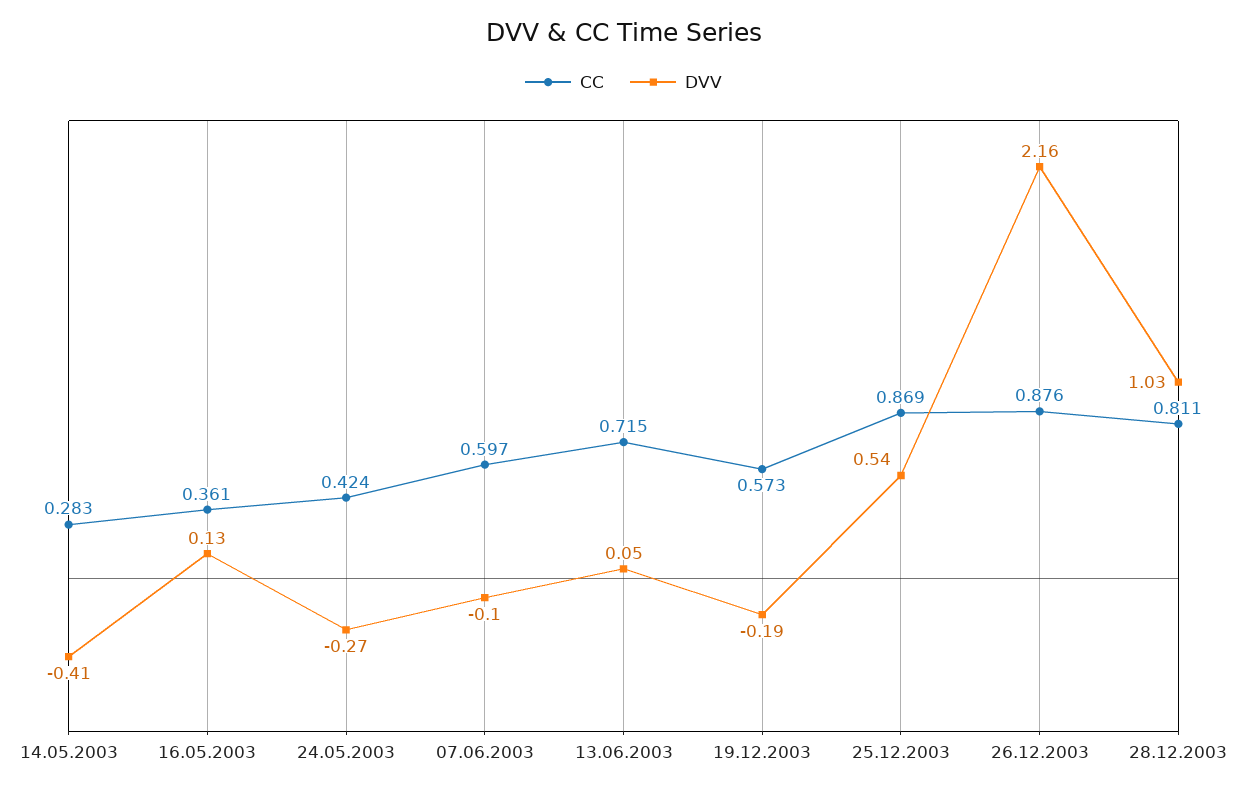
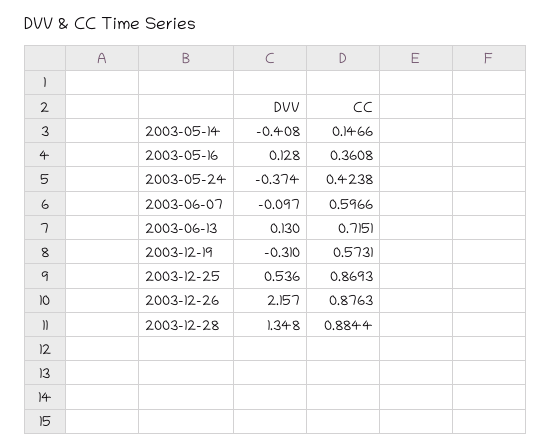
  {
    "CC": {
-     "14.05.2003": 0.283,
+     "14.05.2003": 0.1466,
      "16.05.2003": 0.3608,
      "24.05.2003": 0.4238,
      "07.06.2003": 0.5966,
      "13.06.2003": 0.7151,
      "19.12.2003": 0.5731,
      "25.12.2003": 0.8693,
      "26.12.2003": 0.8763,
-     "28.12.2003": 0.811
+     "28.12.2003": 0.8844
    },
    "DVV": {
      "14.05.2003": -0.408,
      "16.05.2003": 0.128,
-     "24.05.2003": -0.27,
+     "24.05.2003": -0.374,
      "07.06.2003": -0.097,
-     "13.06.2003": 0.05,
+     "13.06.2003": 0.13,
-     "19.12.2003": -0.19,
+     "19.12.2003": -0.31,
      "25.12.2003": 0.536,
      "26.12.2003": 2.157,
-     "28.12.2003": 1.03
+     "28.12.2003": 1.348
    }
  }

